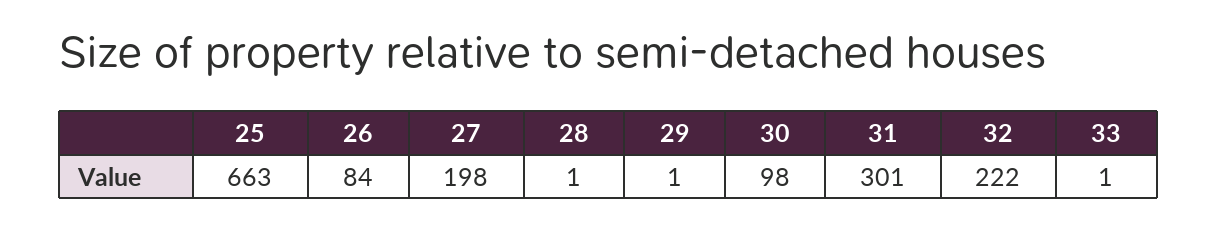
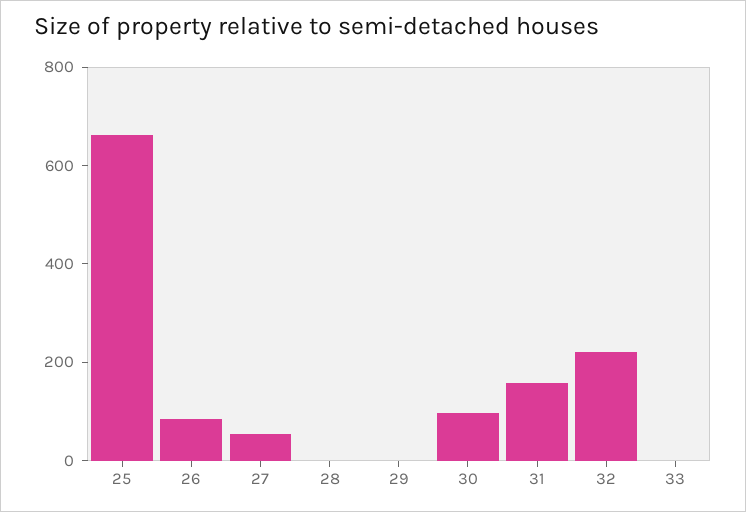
  {
    "25": 663,
    "26": 84,
-   "27": 198,
+   "27": 50,
    "28": 1,
    "29": 1,
    "30": 98,
-   "31": 301,
+   "31": 150,
    "32": 222,
    "33": 1
  }

